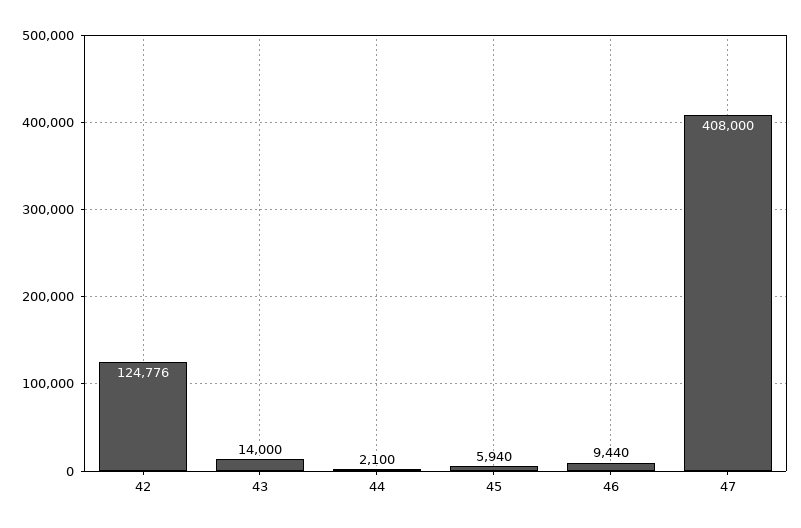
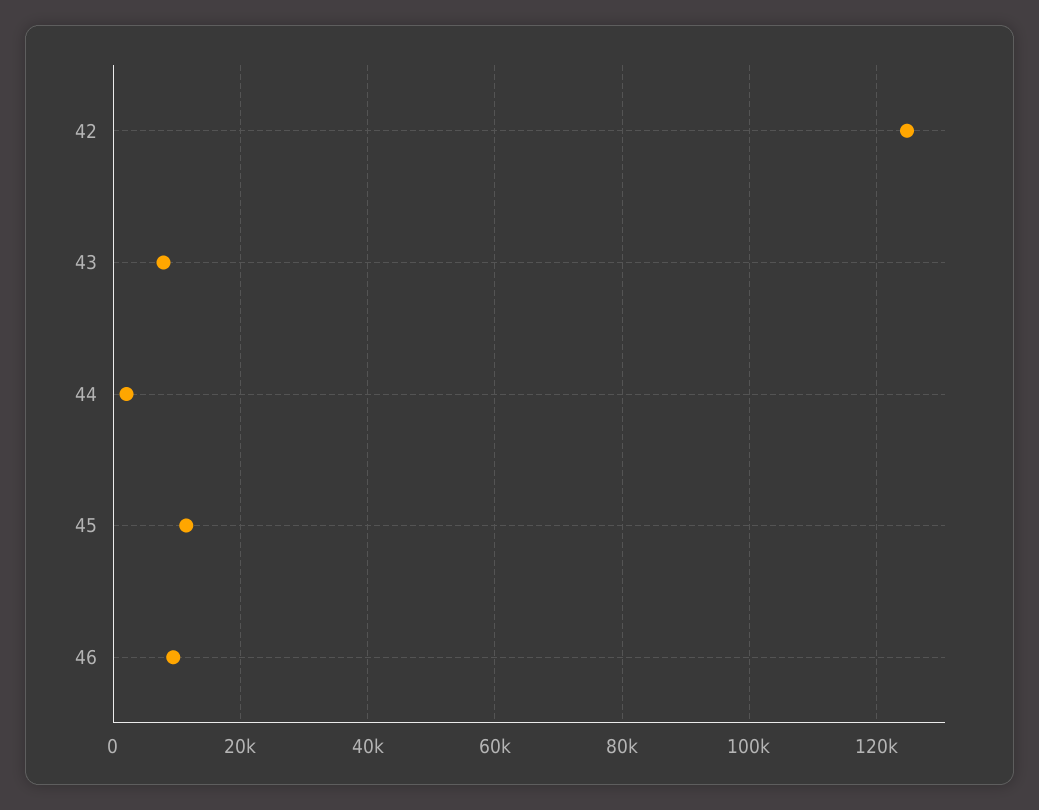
  {
    "42": 124776,
-   "43": 14000,
+   "43": 8000,
    "44": 2100,
-   "45": 5940,
+   "45": 12000,
-   "46": 9440,
+   "46": 9440
-   "47": 408000
  }

